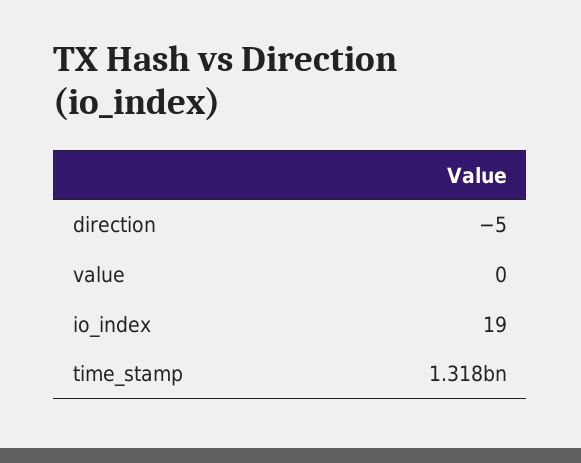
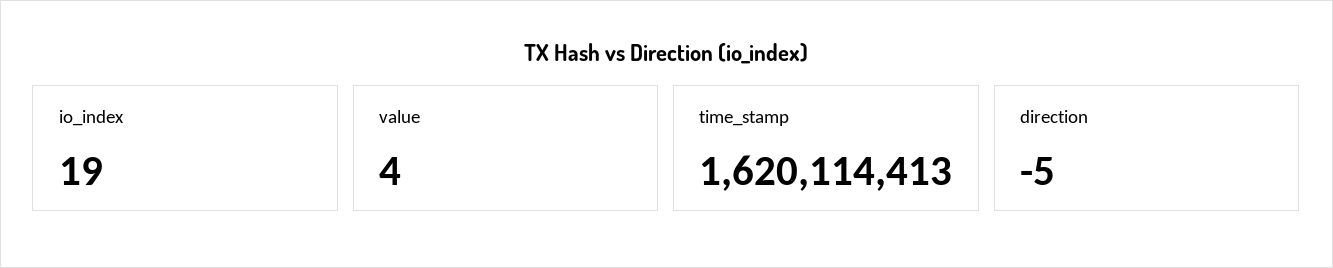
  {
    "direction": -5,
-   "value": 0,
+   "value": 4,
    "io_index": 19,
-   "time_stamp": 1318000000
+   "time_stamp": 1620114413
  }

